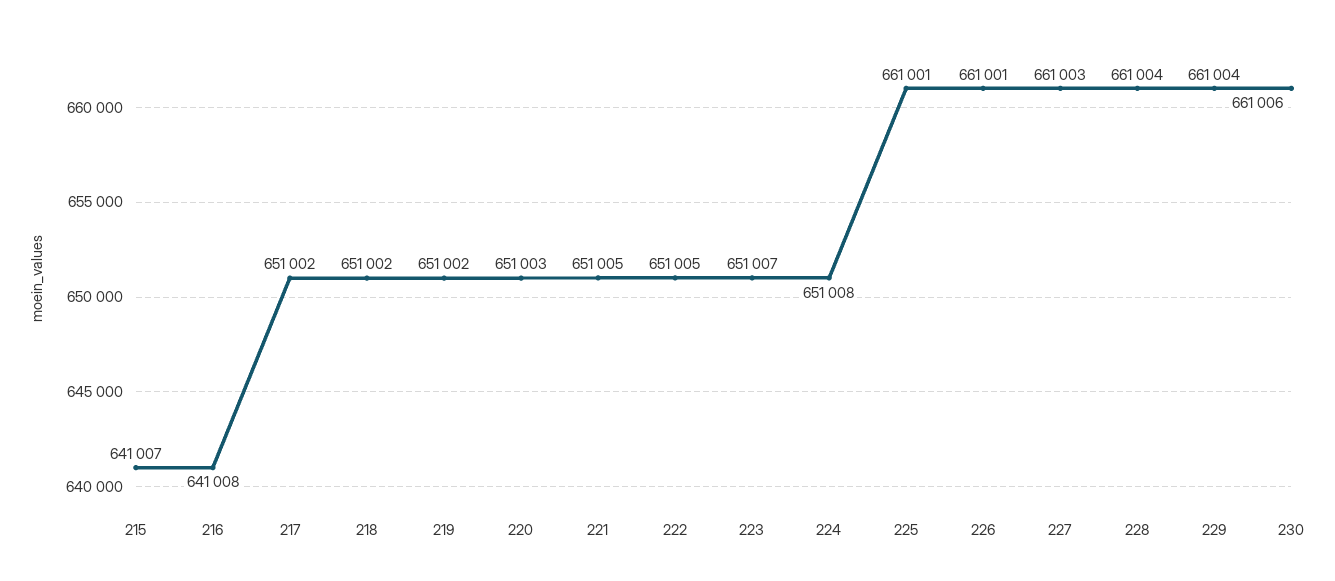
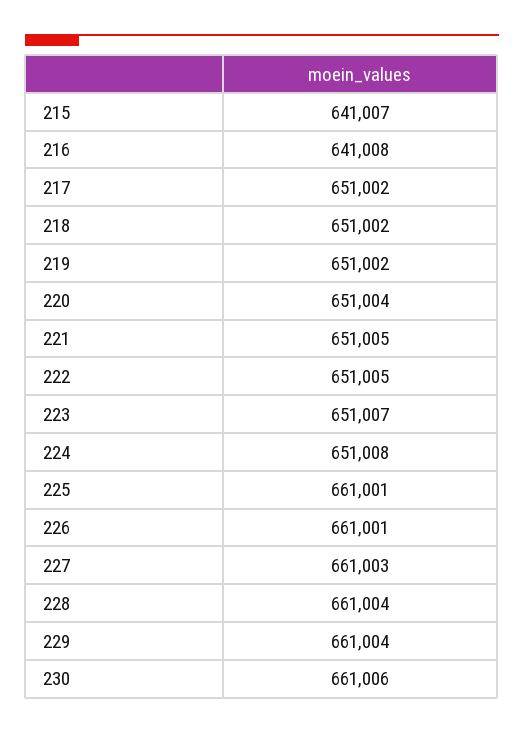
  {
    "215": 641007,
    "216": 641008,
    "217": 651002,
    "218": 651002,
    "219": 651002,
-   "220": 651003,
+   "220": 651004,
    "221": 651005,
    "222": 651005,
    "223": 651007,
    "224": 651008,
    "225": 661001,
    "226": 661001,
    "227": 661003,
    "228": 661004,
    "229": 661004,
    "230": 661006
  }

